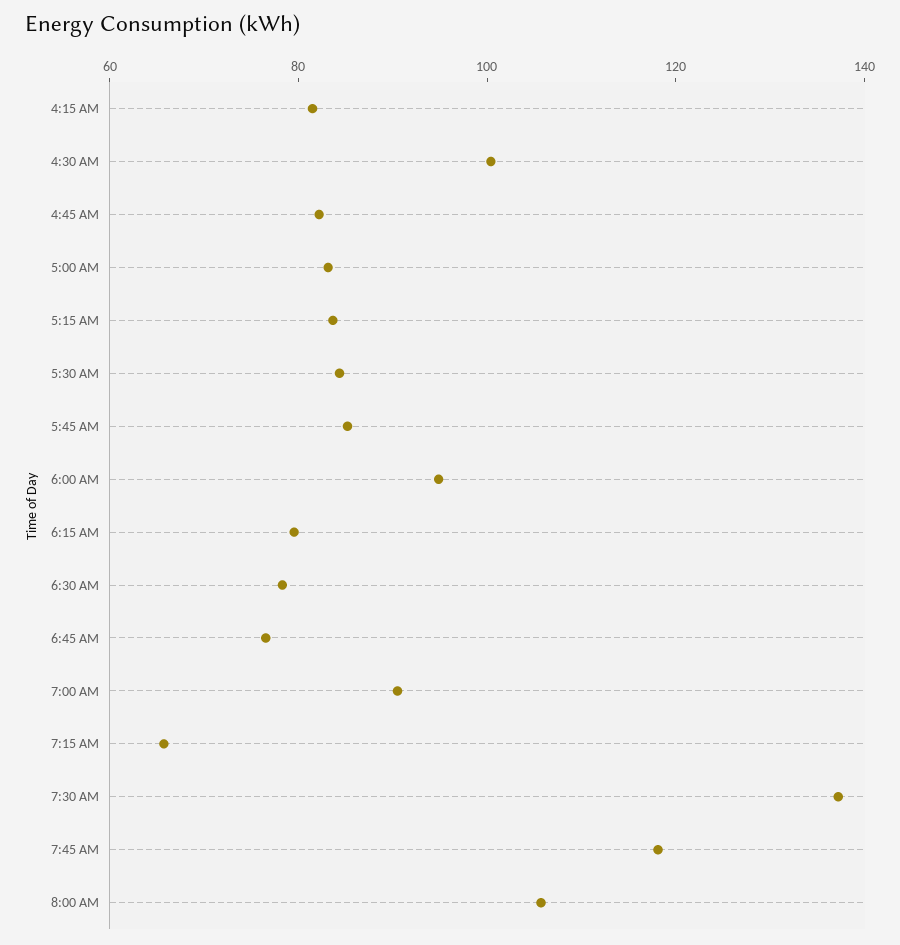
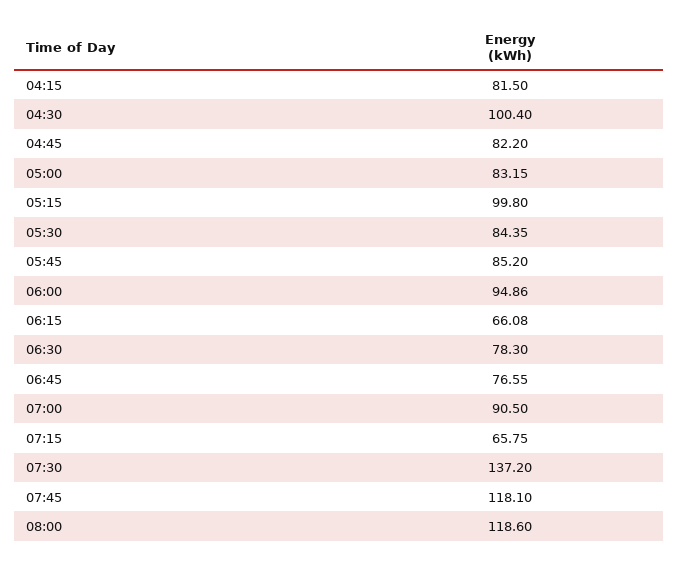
  {
    "4:15 AM": 81.5,
    "4:30 AM": 100.4,
    "4:45 AM": 82.2,
    "5:00 AM": 83.15,
-   "5:15 AM": 85,
+   "5:15 AM": 99.8,
    "5:30 AM": 84.35,
    "5:45 AM": 85.2,
    "6:00 AM": 94.86,
-   "6:15 AM": 80,
+   "6:15 AM": 66.08,
    "6:30 AM": 78.3,
    "6:45 AM": 76.55,
    "7:00 AM": 90.5,
    "7:15 AM": 65.75,
    "7:30 AM": 137.2,
    "7:45 AM": 118.1,
-   "8:00 AM": 105
+   "8:00 AM": 118.6
  }

